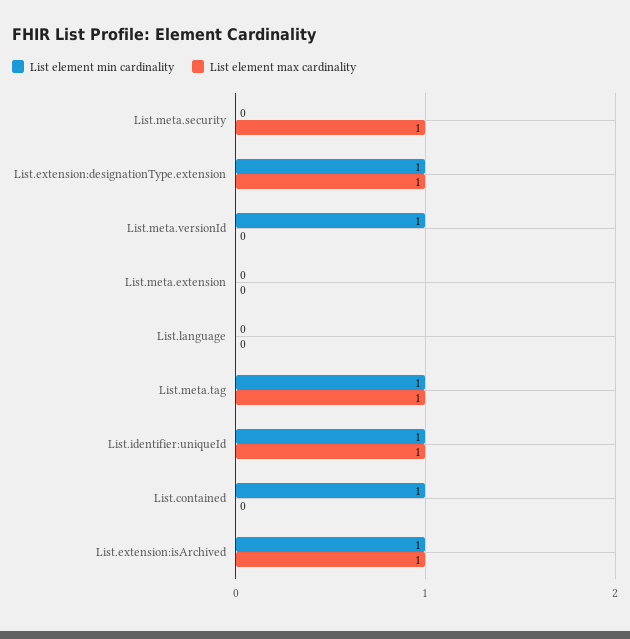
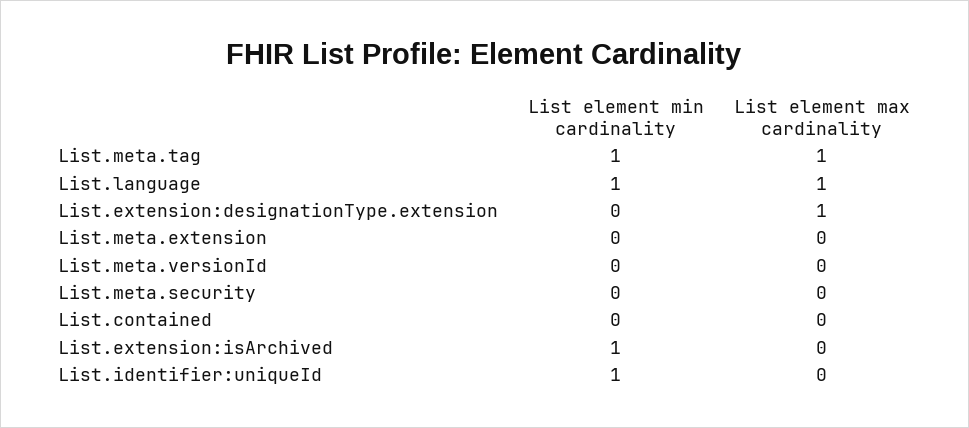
  {
    "List element min cardinality": {
      "List.meta.security": 0,
-     "List.extension:designationType.extension": 1,
+     "List.extension:designationType.extension": 0,
-     "List.meta.versionId": 1,
+     "List.meta.versionId": 0,
      "List.meta.extension": 0,
-     "List.language": 0,
+     "List.language": 1,
      "List.meta.tag": 1,
      "List.identifier:uniqueId": 1,
-     "List.contained": 1,
+     "List.contained": 0,
      "List.extension:isArchived": 1
    },
    "List element max cardinality": {
-     "List.meta.security": 1,
+     "List.meta.security": 0,
      "List.extension:designationType.extension": 1,
      "List.meta.versionId": 0,
      "List.meta.extension": 0,
-     "List.language": 0,
+     "List.language": 1,
      "List.meta.tag": 1,
-     "List.identifier:uniqueId": 1,
+     "List.identifier:uniqueId": 0,
      "List.contained": 0,
-     "List.extension:isArchived": 1
+     "List.extension:isArchived": 0
    }
  }

